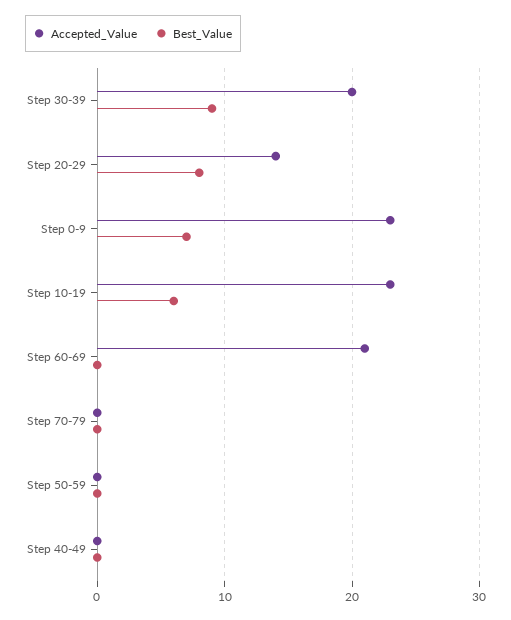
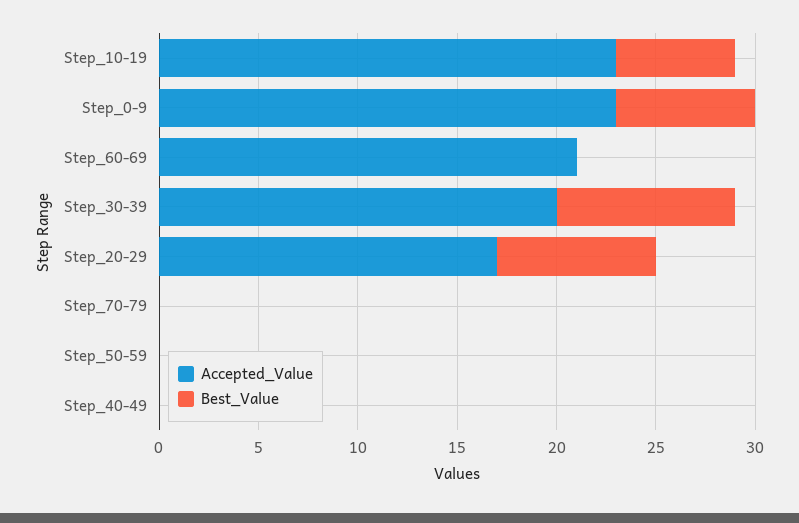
  {
    "Accepted_Value": {
      "Step 30-39": 20,
-     "Step 20-29": 14,
+     "Step 20-29": 17,
      "Step 0-9": 23,
      "Step 10-19": 23,
      "Step 60-69": 21,
      "Step 70-79": 0,
      "Step 50-59": 0,
      "Step 40-49": 0
    },
    "Best_Value": {
      "Step 30-39": 9,
      "Step 20-29": 8,
      "Step 0-9": 7,
      "Step 10-19": 6,
      "Step 60-69": 0,
      "Step 70-79": 0,
      "Step 50-59": 0,
      "Step 40-49": 0
    }
  }

